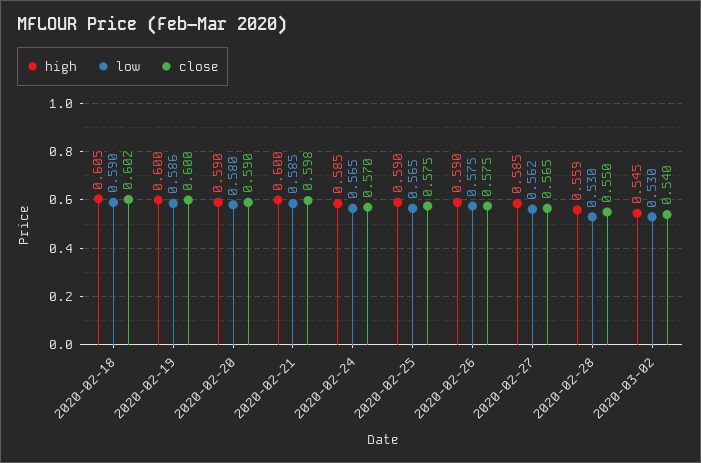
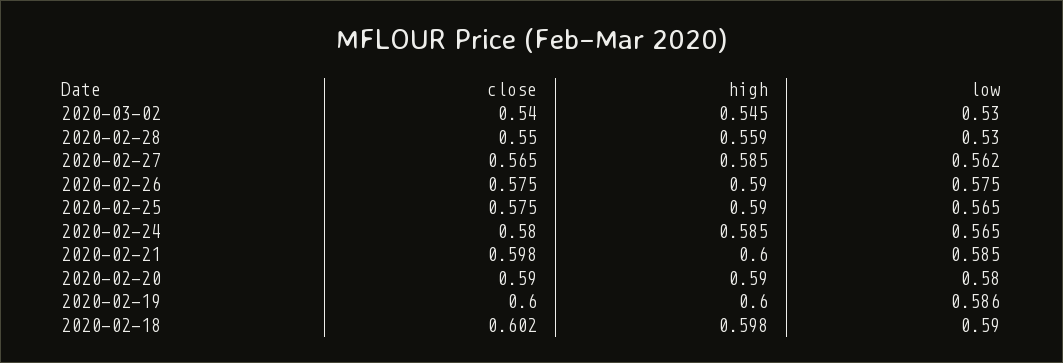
  {
    "high": {
-     "2020-02-18": 0.605,
+     "2020-02-18": 0.598,
      "2020-02-19": 0.6,
      "2020-02-20": 0.59,
      "2020-02-21": 0.6,
      "2020-02-24": 0.585,
      "2020-02-25": 0.59,
      "2020-02-26": 0.59,
      "2020-02-27": 0.585,
      "2020-02-28": 0.559,
      "2020-03-02": 0.545
    },
    "low": {
      "2020-02-18": 0.59,
      "2020-02-19": 0.586,
      "2020-02-20": 0.58,
      "2020-02-21": 0.585,
      "2020-02-24": 0.565,
      "2020-02-25": 0.565,
      "2020-02-26": 0.575,
      "2020-02-27": 0.562,
      "2020-02-28": 0.53,
      "2020-03-02": 0.53
    },
    "close": {
      "2020-02-18": 0.602,
      "2020-02-19": 0.6,
      "2020-02-20": 0.59,
      "2020-02-21": 0.598,
-     "2020-02-24": 0.57,
+     "2020-02-24": 0.58,
      "2020-02-25": 0.575,
      "2020-02-26": 0.575,
      "2020-02-27": 0.565,
      "2020-02-28": 0.55,
      "2020-03-02": 0.54
    }
  }

